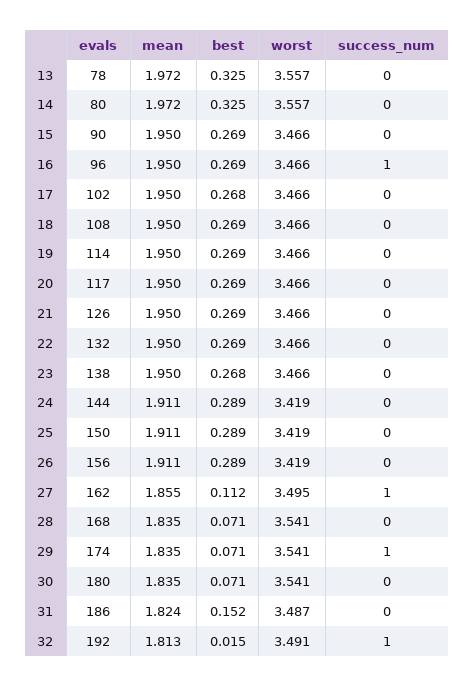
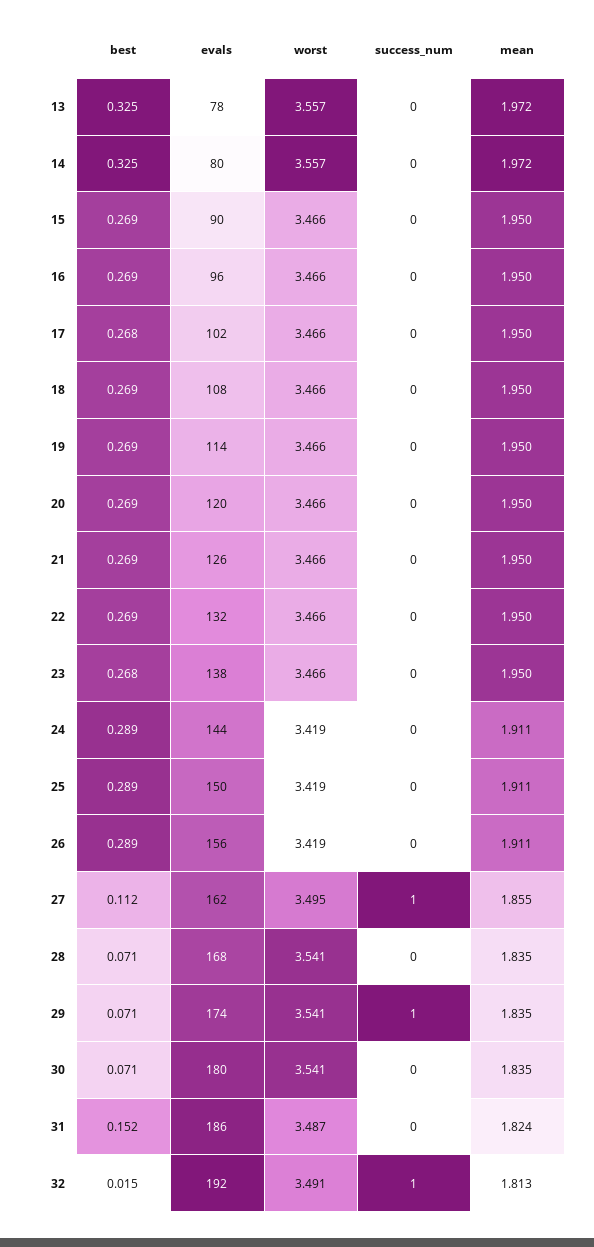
  {
    "evals": {
      "13": 78,
      "14": 80,
      "15": 90,
      "16": 96,
      "17": 102,
      "18": 108,
      "19": 114,
-     "20": 117,
+     "20": 120,
      "21": 126,
      "22": 132,
      "23": 138,
      "24": 144,
      "25": 150,
      "26": 156,
      "27": 162,
      "28": 168,
      "29": 174,
      "30": 180,
      "31": 186,
      "32": 192
    },
    "mean": {
      "13": 1.972,
      "14": 1.972,
      "15": 1.95,
      "16": 1.95,
      "17": 1.95,
      "18": 1.95,
      "19": 1.95,
      "20": 1.95,
      "21": 1.95,
      "22": 1.95,
      "23": 1.95,
      "24": 1.911,
      "25": 1.911,
      "26": 1.911,
      "27": 1.855,
      "28": 1.835,
      "29": 1.835,
      "30": 1.835,
      "31": 1.824,
      "32": 1.813
    },
    "best": {
      "13": 0.325,
      "14": 0.325,
      "15": 0.269,
      "16": 0.269,
      "17": 0.268,
      "18": 0.269,
      "19": 0.269,
      "20": 0.269,
      "21": 0.269,
      "22": 0.269,
      "23": 0.268,
      "24": 0.289,
      "25": 0.289,
      "26": 0.289,
      "27": 0.112,
      "28": 0.071,
      "29": 0.071,
      "30": 0.071,
      "31": 0.152,
      "32": 0.015
    },
    "worst": {
      "13": 3.557,
      "14": 3.557,
      "15": 3.466,
      "16": 3.466,
      "17": 3.466,
      "18": 3.466,
      "19": 3.466,
      "20": 3.466,
      "21": 3.466,
      "22": 3.466,
      "23": 3.466,
      "24": 3.419,
      "25": 3.419,
      "26": 3.419,
      "27": 3.495,
      "28": 3.541,
      "29": 3.541,
      "30": 3.541,
      "31": 3.487,
      "32": 3.491
    },
    "success_num": {
      "13": 0,
      "14": 0,
      "15": 0,
-     "16": 1,
+     "16": 0,
      "17": 0,
      "18": 0,
      "19": 0,
      "20": 0,
      "21": 0,
      "22": 0,
      "23": 0,
      "24": 0,
      "25": 0,
      "26": 0,
      "27": 1,
      "28": 0,
      "29": 1,
      "30": 0,
      "31": 0,
      "32": 1
    }
  }

